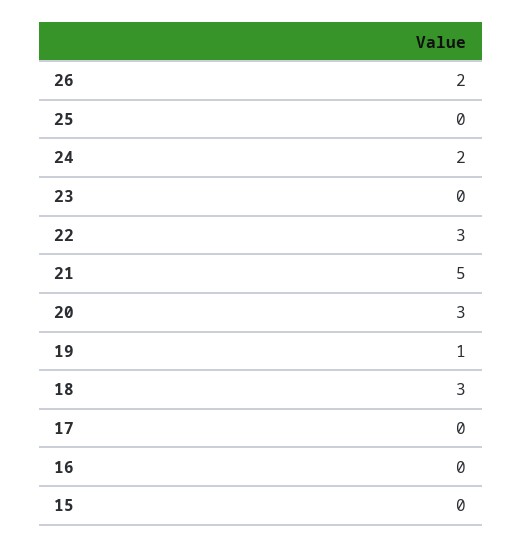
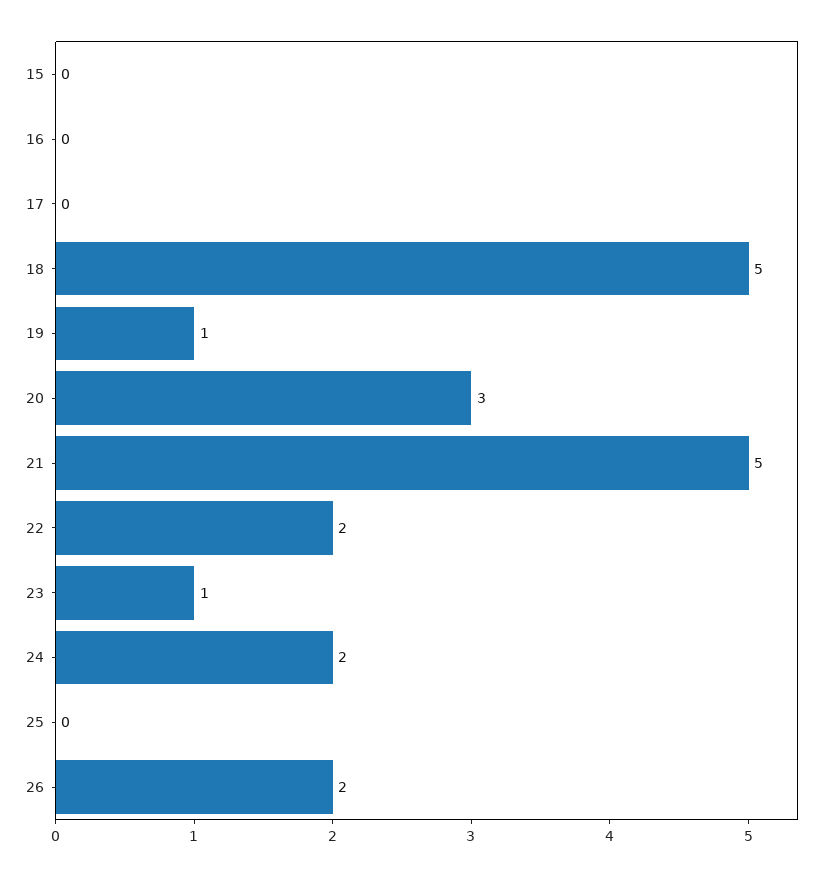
  {
    "26": 2,
    "25": 0,
    "24": 2,
-   "23": 0,
+   "23": 1,
-   "22": 3,
+   "22": 2,
    "21": 5,
    "20": 3,
    "19": 1,
-   "18": 3,
+   "18": 5,
    "17": 0,
    "16": 0,
    "15": 0
  }

